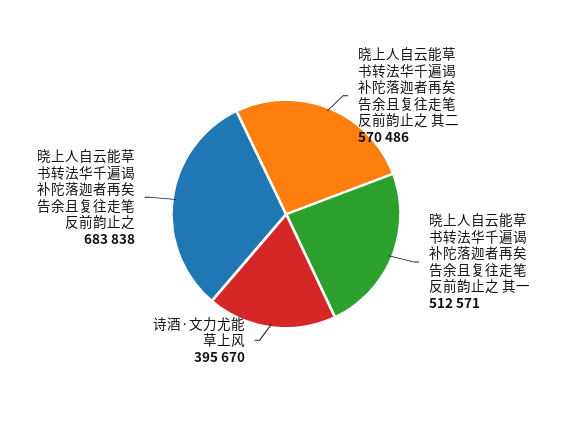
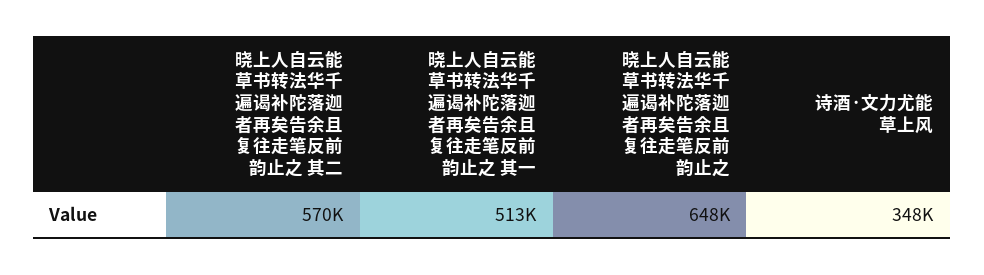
  {
    "晓上人自云能草书转法华千遍谒补陀落迦者再矣告余且复往走笔反前韵止之 其二": 570486,
    "晓上人自云能草书转法华千遍谒补陀落迦者再矣告余且复往走笔反前韵止之 其一": 512571,
-   "诗酒·文力尤能草上风": 395670,
+   "诗酒·文力尤能草上风": 348000,
-   "晓上人自云能草书转法华千遍谒补陀落迦者再矣告余且复往走笔反前韵止之": 683838
+   "晓上人自云能草书转法华千遍谒补陀落迦者再矣告余且复往走笔反前韵止之": 648000
  }

